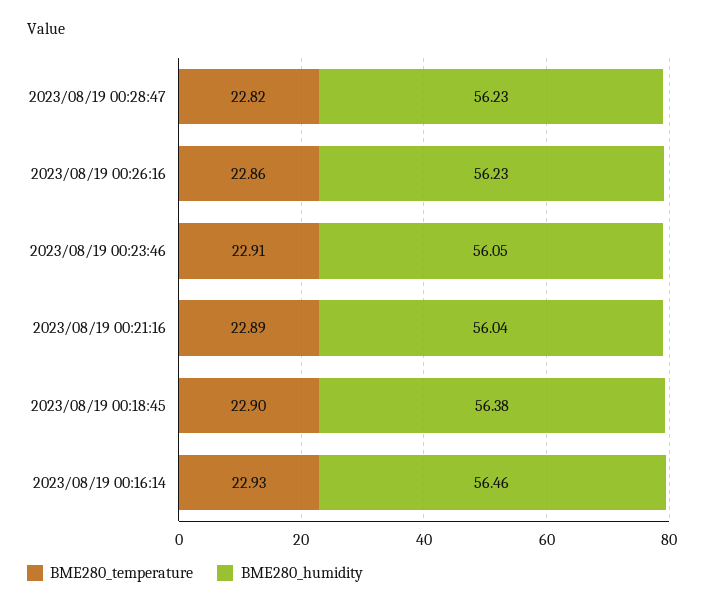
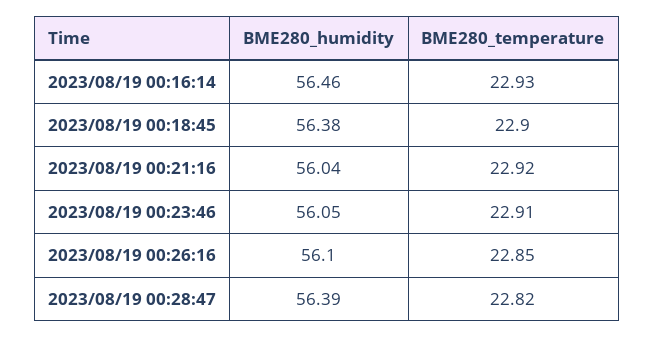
  {
    "BME280_temperature": {
      "2023/08/19 00:28:47": 22.82,
-     "2023/08/19 00:26:16": 22.86,
+     "2023/08/19 00:26:16": 22.85,
      "2023/08/19 00:23:46": 22.91,
-     "2023/08/19 00:21:16": 22.89,
+     "2023/08/19 00:21:16": 22.92,
      "2023/08/19 00:18:45": 22.9,
      "2023/08/19 00:16:14": 22.93
    },
    "BME280_humidity": {
-     "2023/08/19 00:28:47": 56.23,
+     "2023/08/19 00:28:47": 56.39,
-     "2023/08/19 00:26:16": 56.23,
+     "2023/08/19 00:26:16": 56.1,
      "2023/08/19 00:23:46": 56.05,
      "2023/08/19 00:21:16": 56.04,
      "2023/08/19 00:18:45": 56.38,
      "2023/08/19 00:16:14": 56.46
    }
  }

